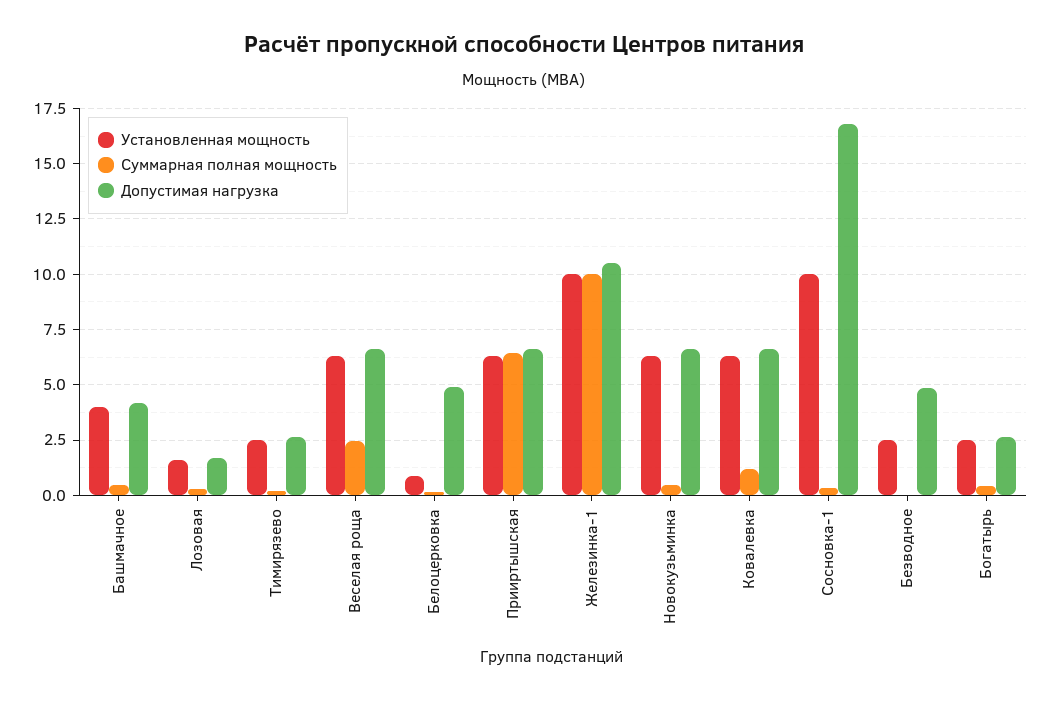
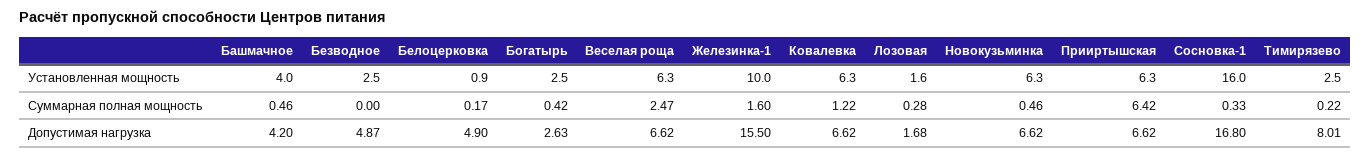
  {
    "Установленная мощность": {
      "Башмачное": 4,
      "Лозовая": 1.6,
      "Тимирязево": 2.5,
      "Веселая роща": 6.3,
      "Белоцерковка": 0.9,
      "Прииртышская": 6.3,
      "Железинка-1": 10,
      "Новокузьминка": 6.3,
      "Ковалевка": 6.3,
-     "Сосновка-1": 10,
+     "Сосновка-1": 16,
      "Безводное": 2.5,
      "Богатырь": 2.5
    },
    "Суммарная полная мощность": {
      "Башмачное": 0.46,
      "Лозовая": 0.28,
      "Тимирязево": 0.22,
      "Веселая роща": 2.47,
      "Белоцерковка": 0.17,
      "Прииртышская": 6.42,
-     "Железинка-1": 10,
+     "Железинка-1": 1.6,
      "Новокузьминка": 0.46,
      "Ковалевка": 1.22,
      "Сосновка-1": 0.33,
      "Безводное": 0,
      "Богатырь": 0.42
    },
    "Допустимая нагрузка": {
      "Башмачное": 4.2,
      "Лозовая": 1.68,
-     "Тимирязево": 2.5,
+     "Тимирязево": 8.01,
      "Веселая роща": 6.62,
      "Белоцерковка": 4.9,
      "Прииртышская": 6.62,
-     "Железинка-1": 10.5,
+     "Железинка-1": 15.5,
      "Новокузьминка": 6.62,
      "Ковалевка": 6.62,
      "Сосновка-1": 16.8,
      "Безводное": 4.87,
      "Богатырь": 2.63
    }
  }

